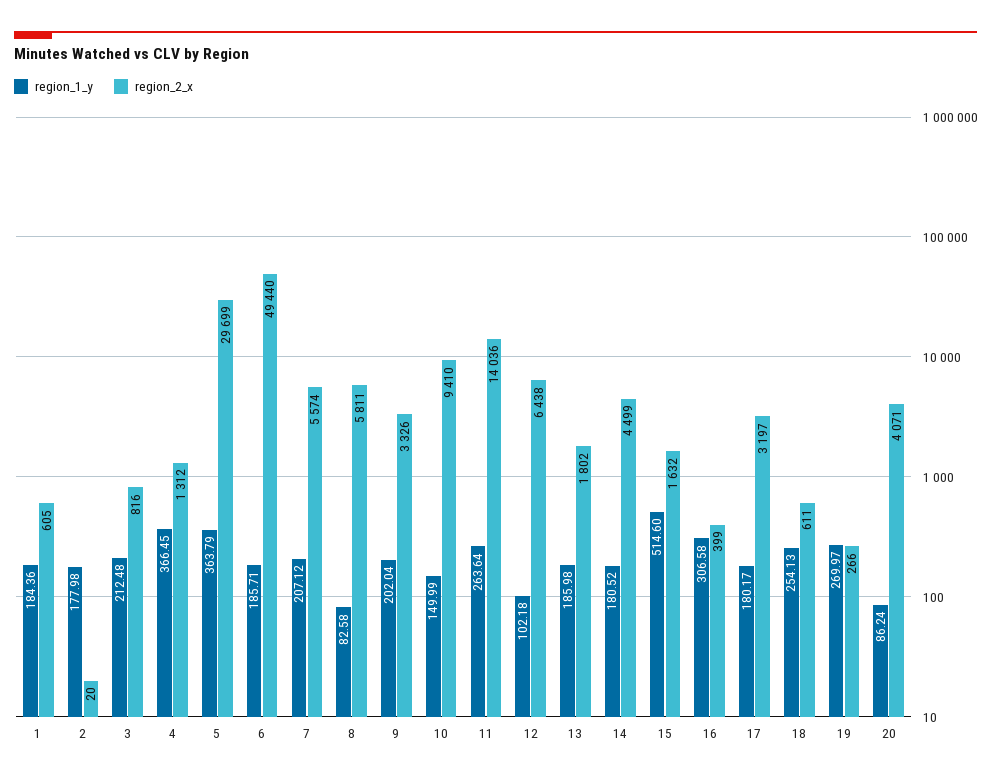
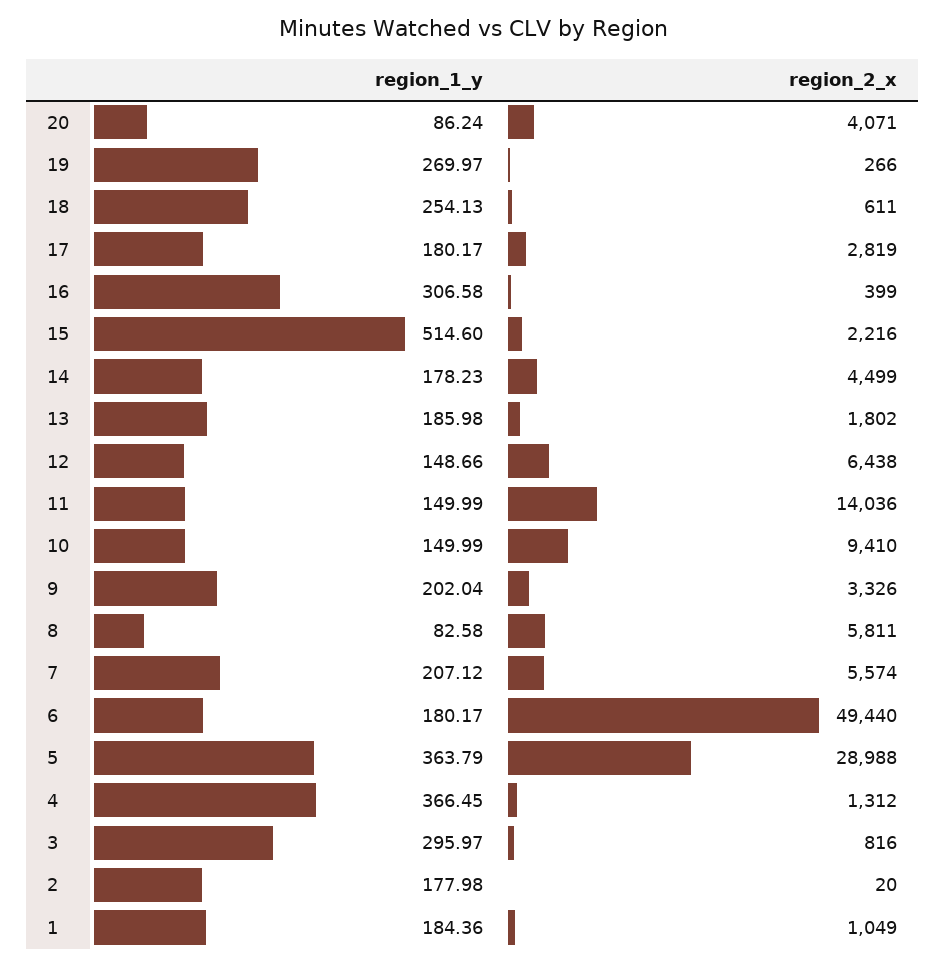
  {
    "region_1_y": {
      "1": 184.36,
      "2": 177.98,
-     "3": 212.48,
+     "3": 295.97,
      "4": 366.45,
      "5": 363.79,
-     "6": 185.71,
+     "6": 180.17,
      "7": 207.12,
      "8": 82.58,
      "9": 202.04,
      "10": 149.99,
-     "11": 263.64,
+     "11": 149.99,
-     "12": 102.18,
+     "12": 148.66,
      "13": 185.98,
-     "14": 180.52,
+     "14": 178.23,
      "15": 514.6,
      "16": 306.58,
      "17": 180.17,
      "18": 254.13,
      "19": 269.97,
      "20": 86.24
    },
    "region_2_x": {
-     "1": 605,
+     "1": 1049,
      "2": 20,
      "3": 816,
      "4": 1312,
-     "5": 29699,
+     "5": 28988,
      "6": 49440,
      "7": 5574,
      "8": 5811,
      "9": 3326,
      "10": 9410,
      "11": 14036,
      "12": 6438,
      "13": 1802,
      "14": 4499,
-     "15": 1632,
+     "15": 2216,
      "16": 399,
-     "17": 3197,
+     "17": 2819,
      "18": 611,
      "19": 266,
      "20": 4071
    }
  }

